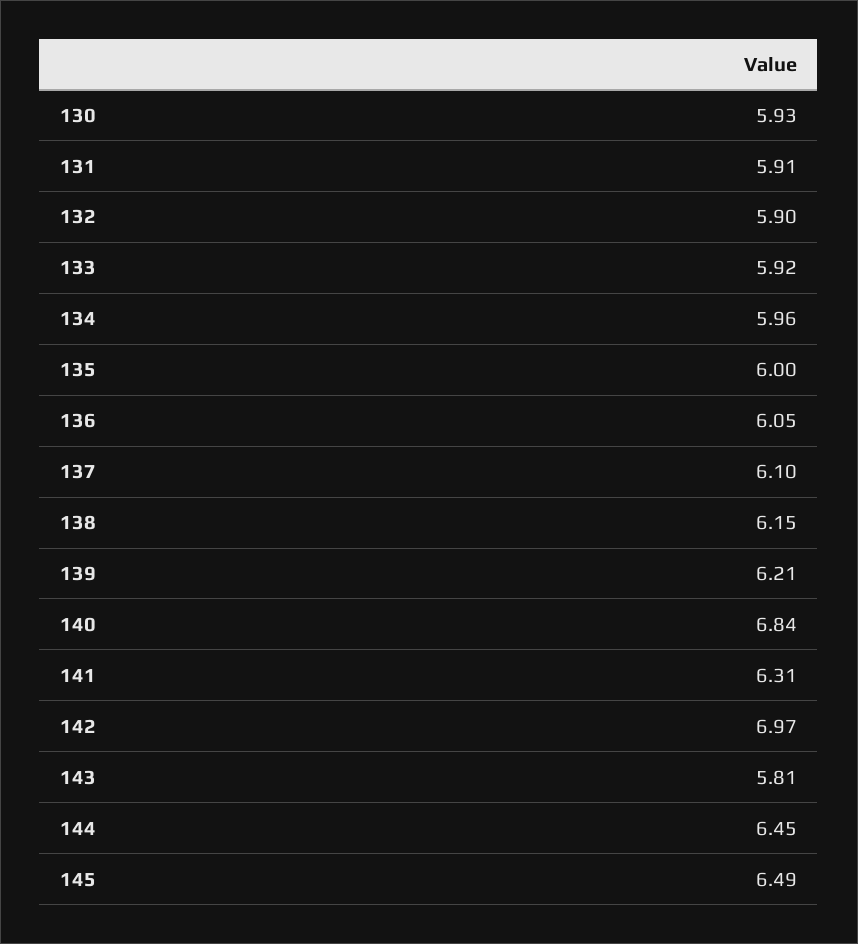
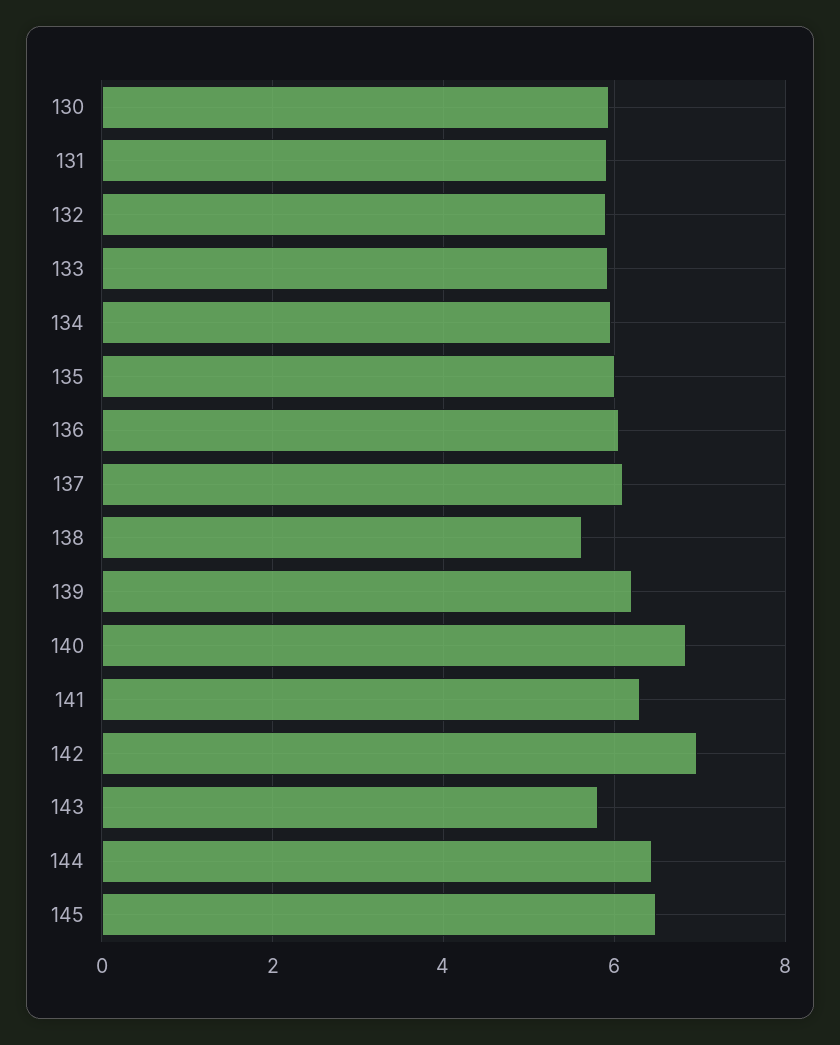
  {
    "130": 5.93,
    "131": 5.91,
    "132": 5.9,
    "133": 5.92,
    "134": 5.96,
    "135": 6,
    "136": 6.05,
    "137": 6.1,
-   "138": 6.15,
+   "138": 5.6,
    "139": 6.21,
    "140": 6.84,
    "141": 6.31,
    "142": 6.97,
    "143": 5.81,
    "144": 6.45,
    "145": 6.49
  }

